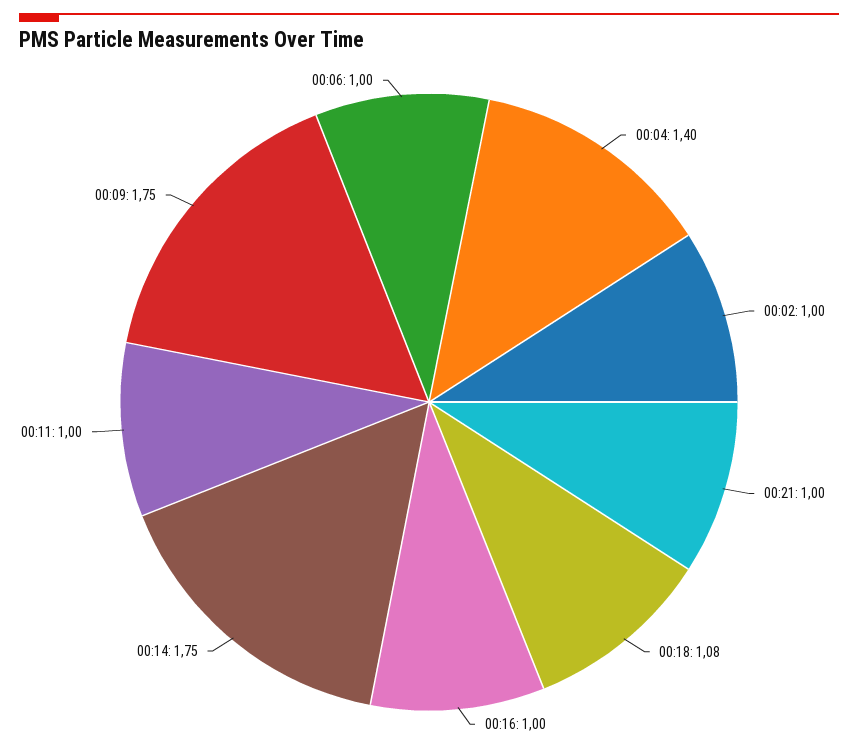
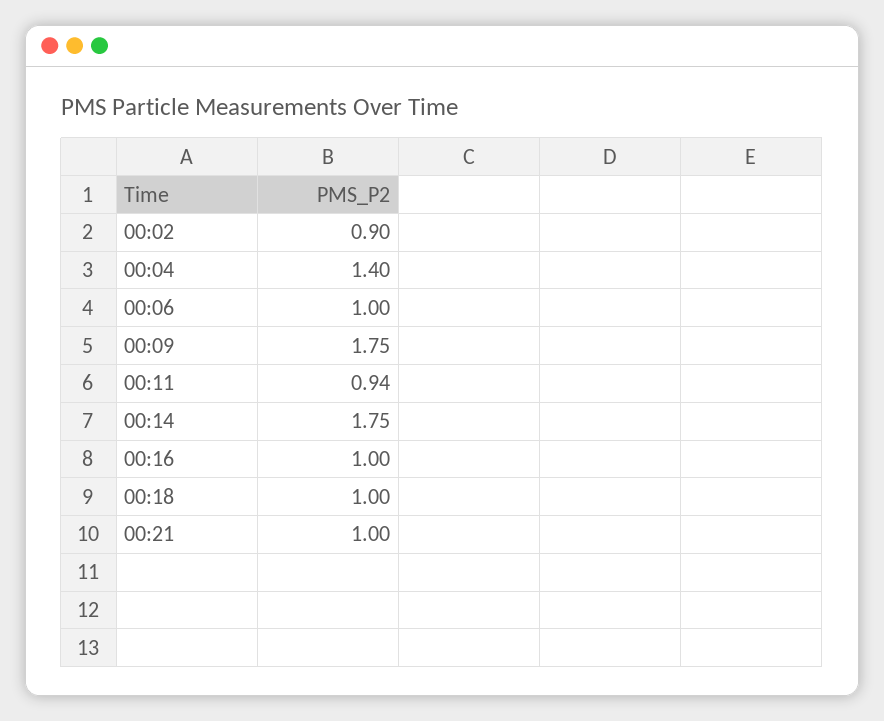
  {
    "00:04": 1.4,
-   "00:02": 1,
+   "00:02": 0.9,
    "00:21": 1,
-   "00:18": 1.08,
+   "00:18": 1,
    "00:16": 1,
    "00:14": 1.75,
-   "00:11": 1,
+   "00:11": 0.94,
    "00:09": 1.75,
    "00:06": 1
  }

